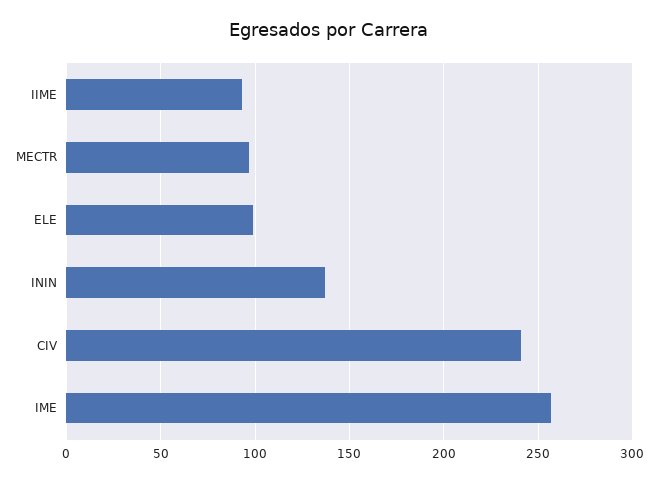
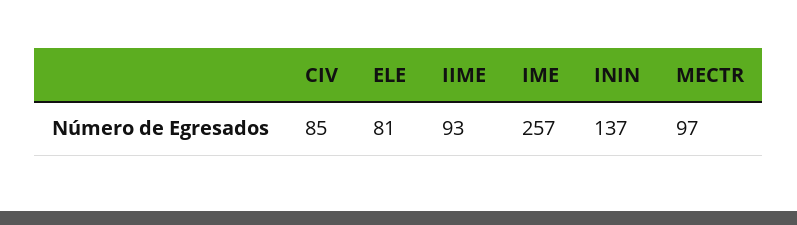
  {
    "IIME": 93,
    "MECTR": 97,
-   "ELE": 100,
+   "ELE": 81,
    "ININ": 137,
-   "CIV": 240,
+   "CIV": 85,
    "IME": 257
  }

